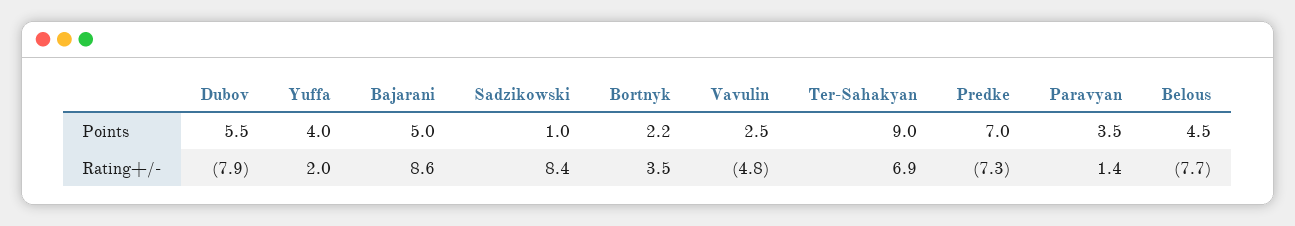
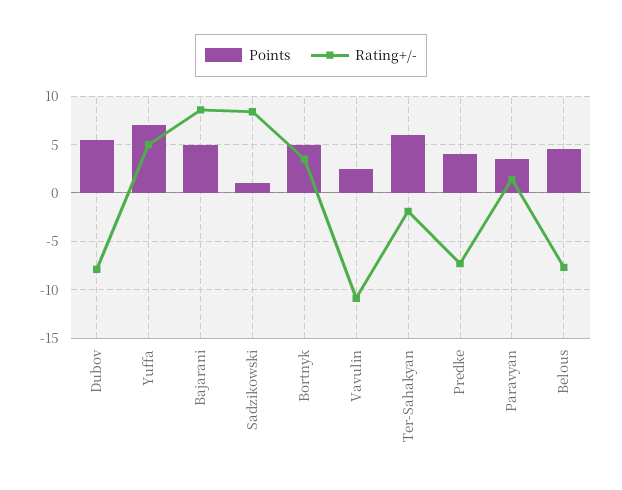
  {
    "Points": {
      "Dubov": 5.5,
-     "Yuffa": 4,
+     "Yuffa": 7,
      "Bajarani": 5,
      "Sadzikowski": 1,
-     "Bortnyk": 2.2,
+     "Bortnyk": 5,
      "Vavulin": 2.5,
-     "Ter-Sahakyan": 9,
+     "Ter-Sahakyan": 6,
-     "Predke": 7,
+     "Predke": 4,
      "Paravyan": 3.5,
      "Belous": 4.5
    },
    "Rating+/-": {
      "Dubov": -7.9,
-     "Yuffa": 2,
+     "Yuffa": 5,
      "Bajarani": 8.6,
      "Sadzikowski": 8.4,
      "Bortnyk": 3.5,
-     "Vavulin": -4.8,
+     "Vavulin": -11,
-     "Ter-Sahakyan": 6.9,
+     "Ter-Sahakyan": -2,
      "Predke": -7.3,
      "Paravyan": 1.4,
      "Belous": -7.7
    }
  }

